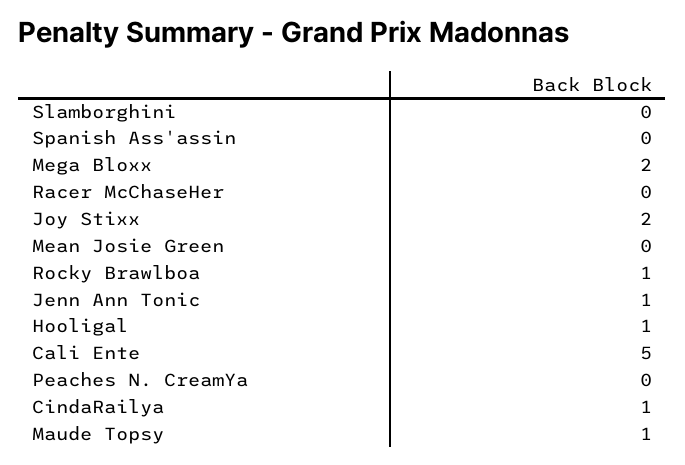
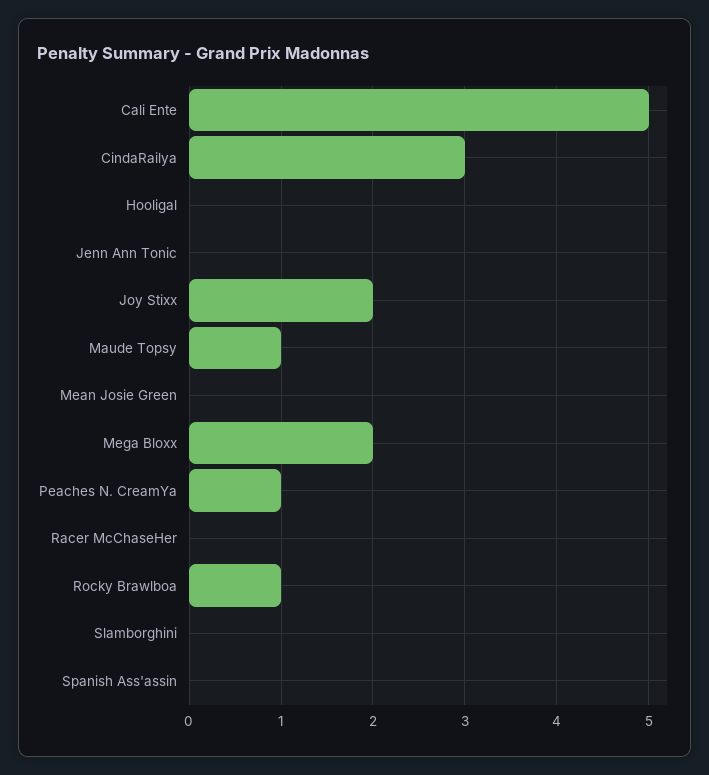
  {
    "Slamborghini": 0,
    "Spanish Ass'assin": 0,
    "Mega Bloxx": 2,
    "Racer McChaseHer": 0,
    "Joy Stixx": 2,
    "Mean Josie Green": 0,
    "Rocky Brawlboa": 1,
-   "Jenn Ann Tonic": 1,
+   "Jenn Ann Tonic": 0,
-   "Hooligal": 1,
+   "Hooligal": 0,
    "Cali Ente": 5,
-   "Peaches N. CreamYa": 0,
+   "Peaches N. CreamYa": 1,
-   "CindaRailya": 1,
+   "CindaRailya": 3,
    "Maude Topsy": 1
  }

